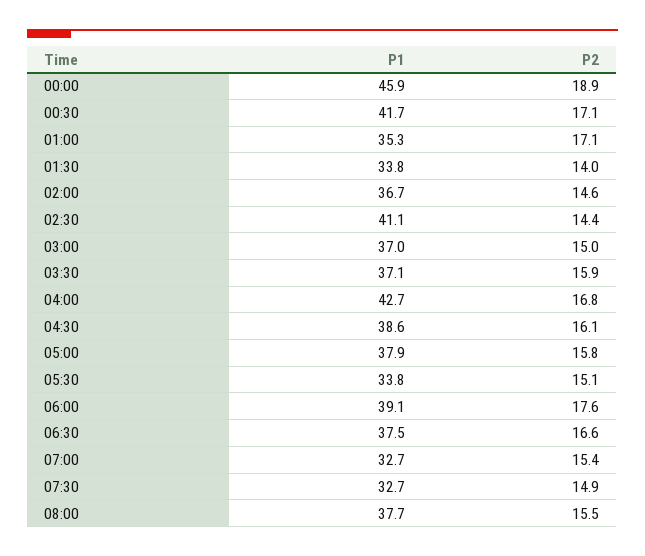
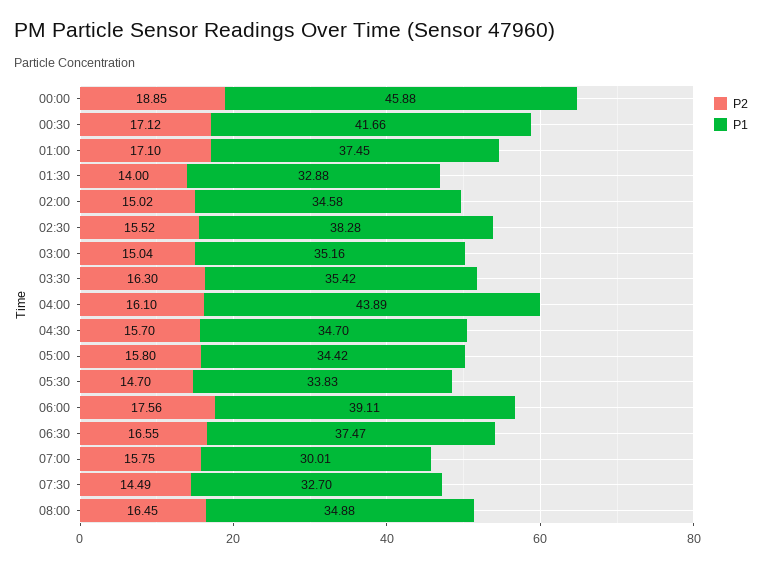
  {
    "P1": {
      "00:00": 45.88,
      "00:30": 41.66,
-     "01:00": 35.3,
+     "01:00": 37.45,
-     "01:30": 33.8,
+     "01:30": 32.88,
-     "02:00": 36.7,
+     "02:00": 34.58,
-     "02:30": 41.1,
+     "02:30": 38.28,
-     "03:00": 37,
+     "03:00": 35.16,
-     "03:30": 37.1,
+     "03:30": 35.42,
-     "04:00": 42.7,
+     "04:00": 43.89,
-     "04:30": 38.6,
+     "04:30": 34.7,
-     "05:00": 37.9,
+     "05:00": 34.42,
      "05:30": 33.83,
      "06:00": 39.11,
      "06:30": 37.47,
-     "07:00": 32.7,
+     "07:00": 30.01,
      "07:30": 32.7,
-     "08:00": 37.7
+     "08:00": 34.88
    },
    "P2": {
      "00:00": 18.85,
      "00:30": 17.12,
      "01:00": 17.1,
      "01:30": 14,
-     "02:00": 14.6,
+     "02:00": 15.02,
-     "02:30": 14.4,
+     "02:30": 15.52,
      "03:00": 15.04,
-     "03:30": 15.9,
+     "03:30": 16.3,
-     "04:00": 16.8,
+     "04:00": 16.1,
-     "04:30": 16.1,
+     "04:30": 15.7,
      "05:00": 15.8,
-     "05:30": 15.1,
+     "05:30": 14.7,
      "06:00": 17.56,
      "06:30": 16.55,
-     "07:00": 15.4,
+     "07:00": 15.75,
-     "07:30": 14.9,
+     "07:30": 14.49,
-     "08:00": 15.5
+     "08:00": 16.45
    }
  }

